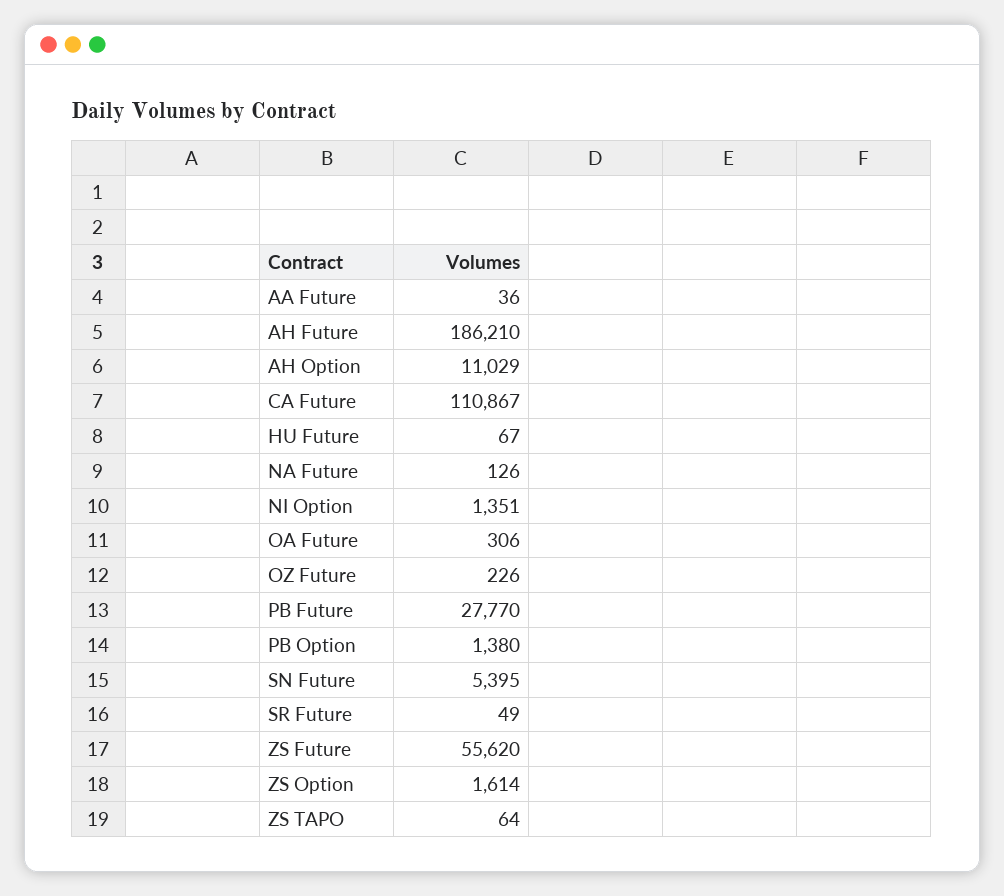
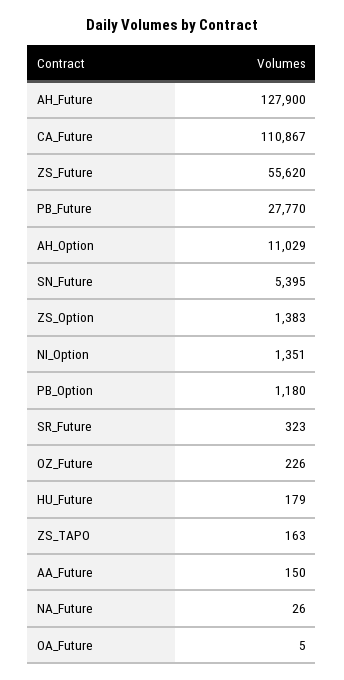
  {
-   "AA Future": 36,
+   "AA Future": 150,
-   "AH Future": 186210,
+   "AH Future": 127900,
    "AH Option": 11029,
    "CA Future": 110867,
-   "HU Future": 67,
+   "HU Future": 179,
-   "NA Future": 126,
+   "NA Future": 26,
    "NI Option": 1351,
-   "OA Future": 306,
+   "OA Future": 5,
    "OZ Future": 226,
    "PB Future": 27770,
-   "PB Option": 1380,
+   "PB Option": 1180,
    "SN Future": 5395,
-   "SR Future": 49,
+   "SR Future": 323,
    "ZS Future": 55620,
-   "ZS Option": 1614,
+   "ZS Option": 1383,
-   "ZS TAPO": 64
+   "ZS TAPO": 163
  }

